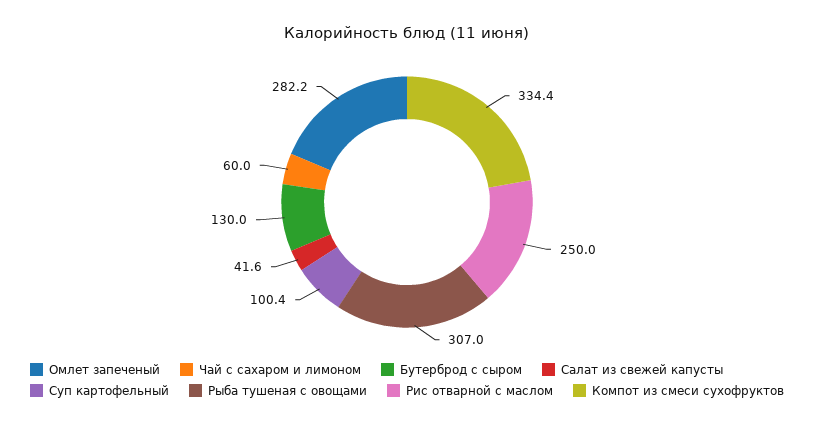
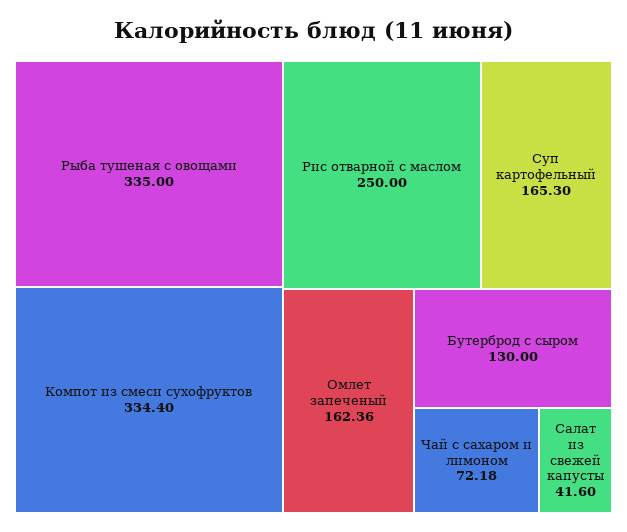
  {
-   "Омлет запеченый": 282.2,
+   "Омлет запеченый": 162.36,
-   "Чай с сахаром и лимоном": 60,
+   "Чай с сахаром и лимоном": 72.18,
    "Бутерброд с сыром": 130,
    "Салат из свежей капусты": 41.6,
-   "Суп картофельный": 100.4,
+   "Суп картофельный": 165.3,
-   "Рыба тушеная с овощами": 307,
+   "Рыба тушеная с овощами": 335,
    "Рис отварной с маслом": 250,
    "Компот из смеси сухофруктов": 334.4
  }

